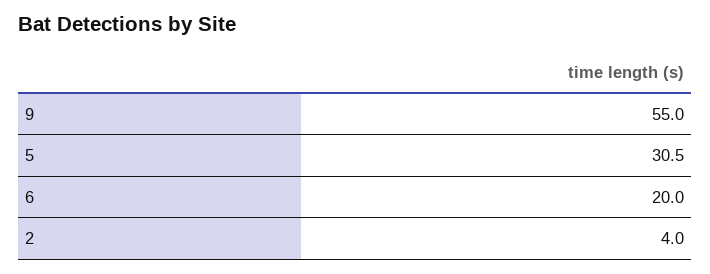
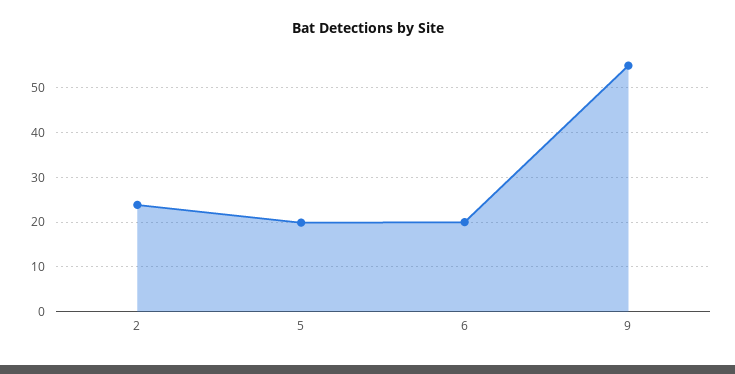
  {
    "9": 55,
-   "5": 30.5,
+   "5": 20,
    "6": 20,
-   "2": 4
+   "2": 24
  }

